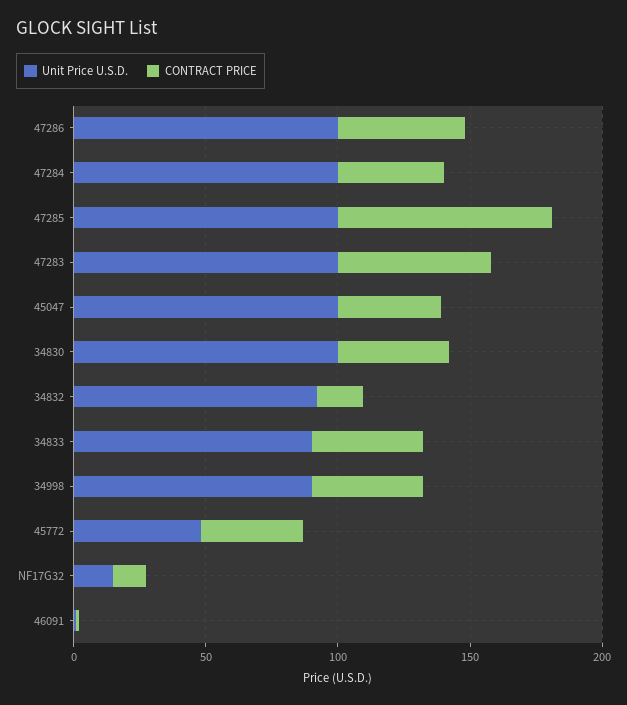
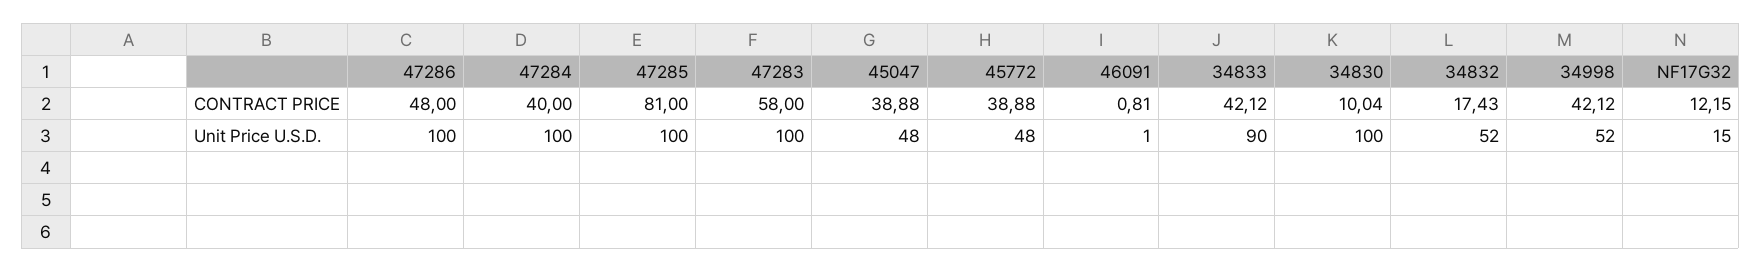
  {
    "Unit Price U.S.D.": {
      "47286": 100,
      "47284": 100,
      "47285": 100,
      "47283": 100,
-     "45047": 100,
+     "45047": 48,
      "34830": 100,
-     "34832": 90,
+     "34832": 52,
      "34833": 90,
-     "34998": 90,
+     "34998": 52,
      "45772": 48,
      "NF17G32": 15,
      "46091": 1
    },
    "CONTRACT PRICE": {
      "47286": 48,
      "47284": 40,
      "47285": 81,
      "47283": 58,
      "45047": 38.88,
-     "34830": 40,
+     "34830": 10.04,
      "34832": 17.43,
      "34833": 42.12,
      "34998": 42.12,
      "45772": 38.88,
      "NF17G32": 12.15,
      "46091": 0.81
    }
  }

